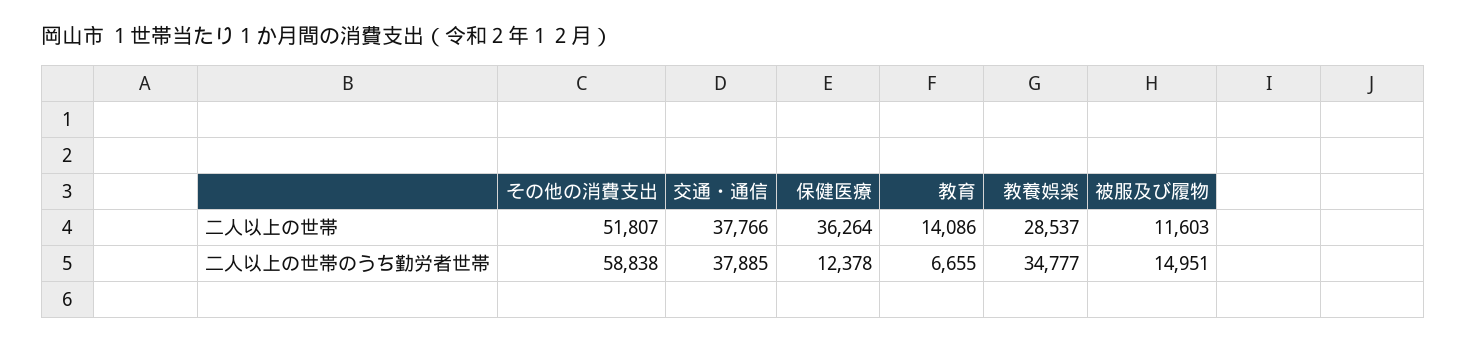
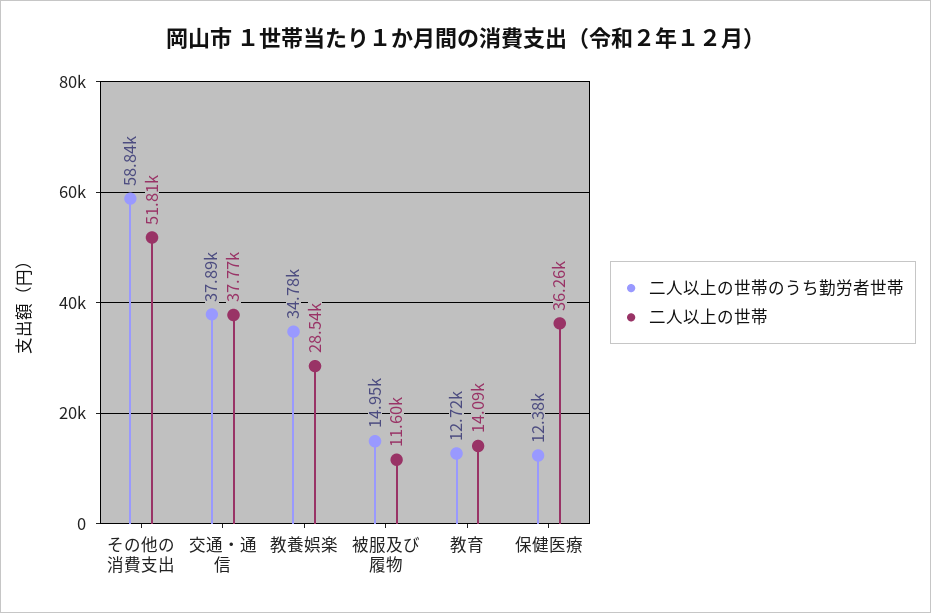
  {
    "二人以上の世帯": {
      "その他の消費支出": 51807,
      "交通・通信": 37766,
      "保健医療": 36264,
      "教育": 14086,
      "教養娯楽": 28537,
      "被服及び履物": 11603
    },
    "二人以上の世帯のうち勤労者世帯": {
      "その他の消費支出": 58838,
      "交通・通信": 37885,
      "保健医療": 12378,
-     "教育": 6655,
+     "教育": 12720,
      "教養娯楽": 34777,
      "被服及び履物": 14951
    }
  }

